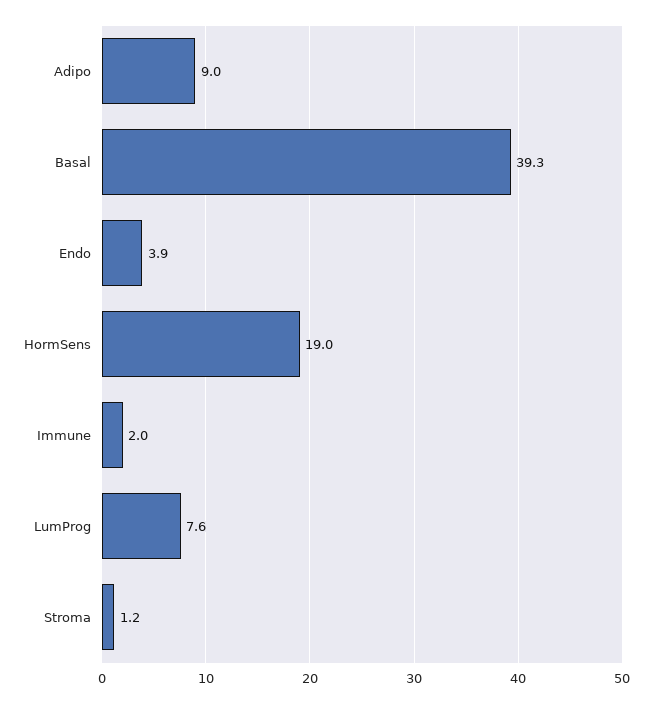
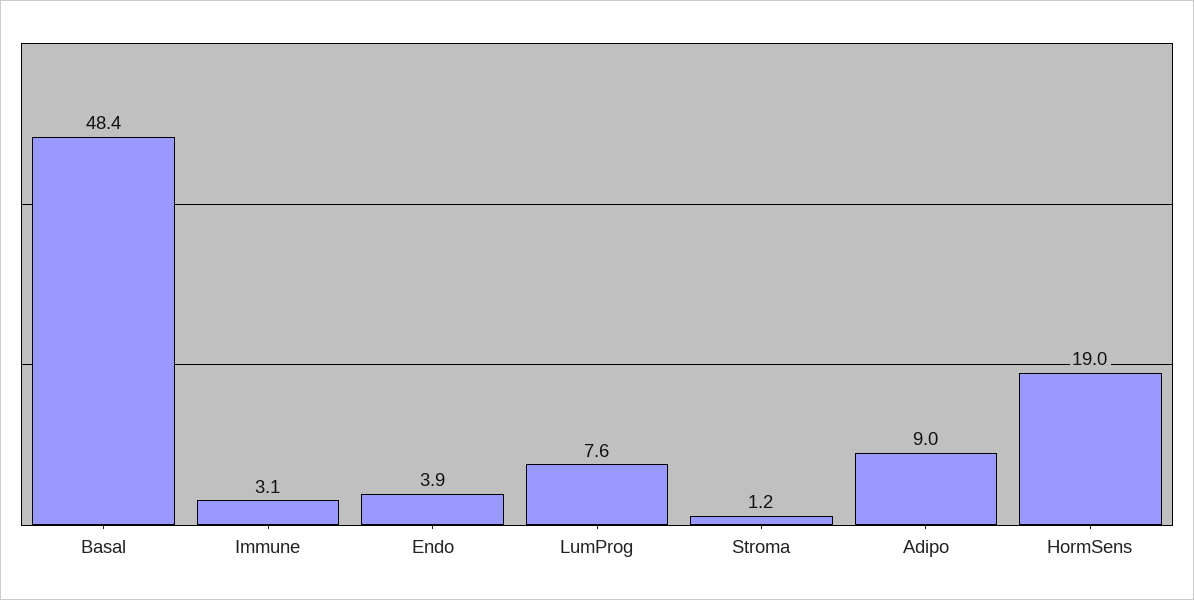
  {
    "Adipo": 9,
-   "Basal": 39.3,
+   "Basal": 48.4,
    "Endo": 3.9,
    "HormSens": 19,
-   "Immune": 2,
+   "Immune": 3.1,
    "LumProg": 7.6,
    "Stroma": 1.2
  }

